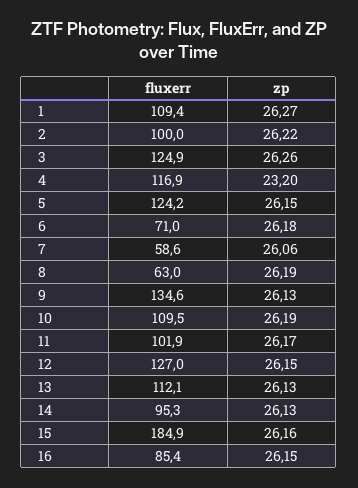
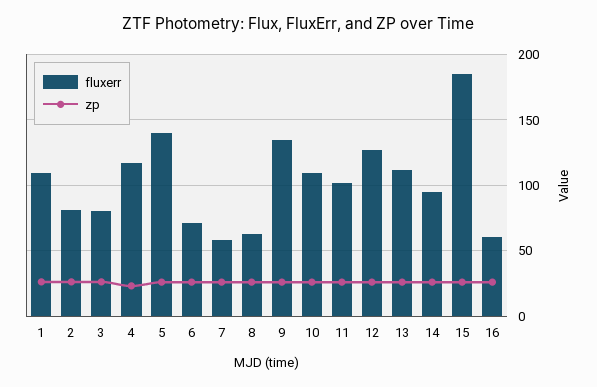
  {
    "fluxerr": {
      "1": 109.4,
-     "2": 100,
+     "2": 80,
-     "3": 124.9,
+     "3": 80,
      "4": 116.9,
-     "5": 124.2,
+     "5": 140,
      "6": 71,
      "7": 58.6,
      "8": 63,
      "9": 134.6,
      "10": 109.5,
      "11": 101.9,
      "12": 127,
      "13": 112.1,
      "14": 95.3,
      "15": 184.9,
-     "16": 85.4
+     "16": 60
    },
    "zp": {
      "1": 26.27,
      "2": 26.22,
      "3": 26.26,
      "4": 23.2,
      "5": 26.15,
      "6": 26.18,
      "7": 26.06,
      "8": 26.19,
      "9": 26.13,
      "10": 26.19,
      "11": 26.17,
      "12": 26.15,
      "13": 26.13,
      "14": 26.13,
      "15": 26.16,
      "16": 26.15
    }
  }

